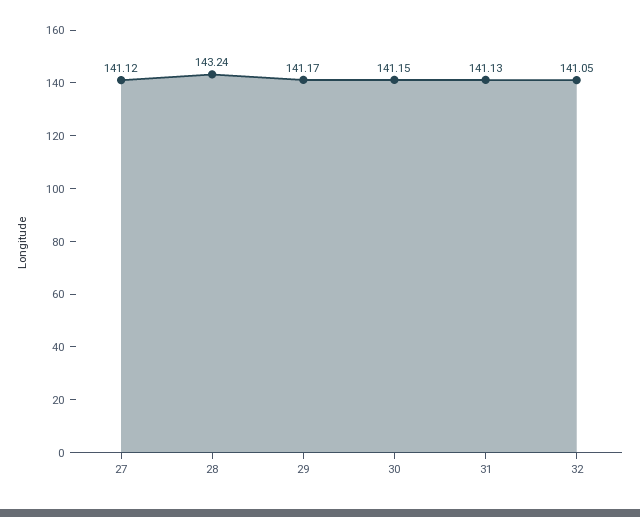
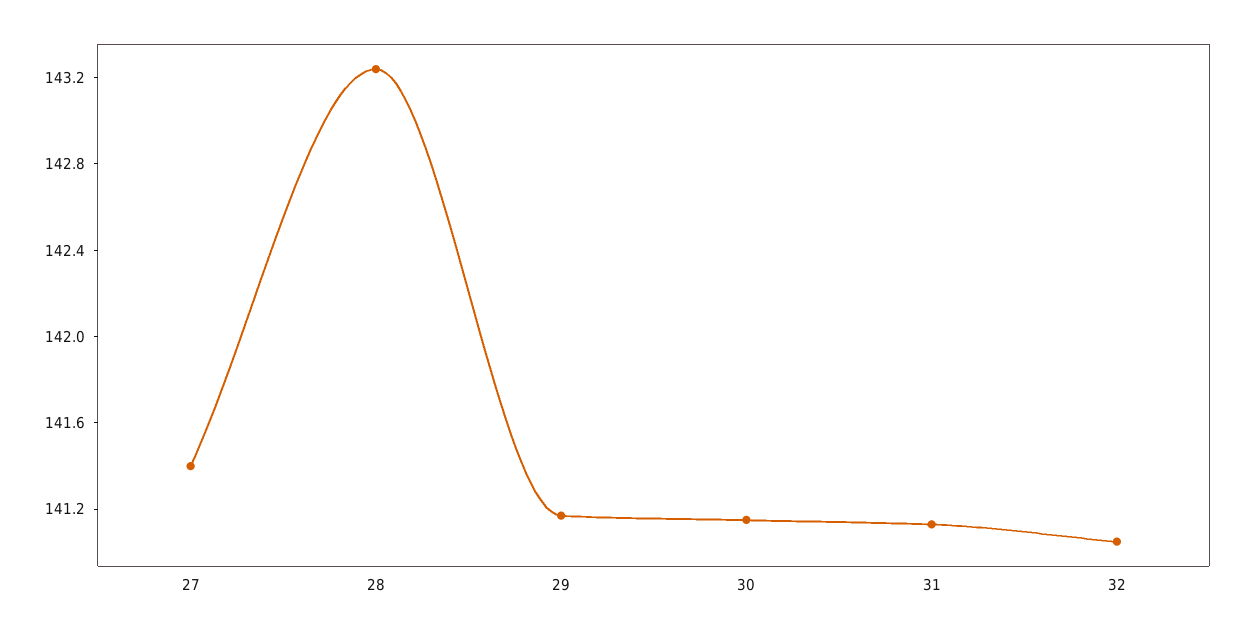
  {
-   "27": 141.12,
+   "27": 141.4,
    "28": 143.24,
    "29": 141.17,
    "30": 141.15,
    "31": 141.13,
    "32": 141.05
  }

